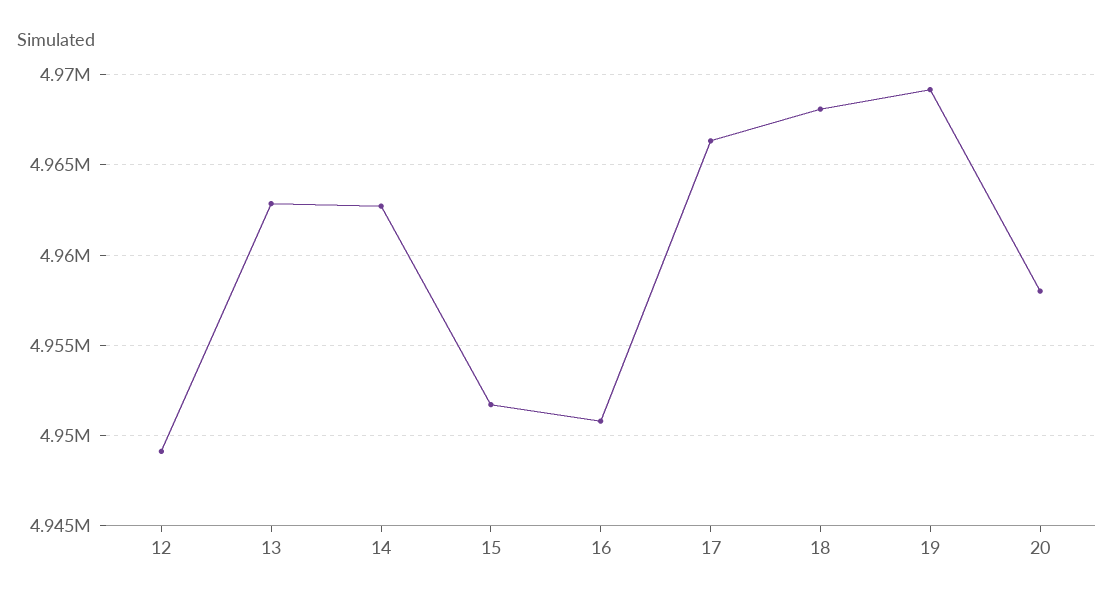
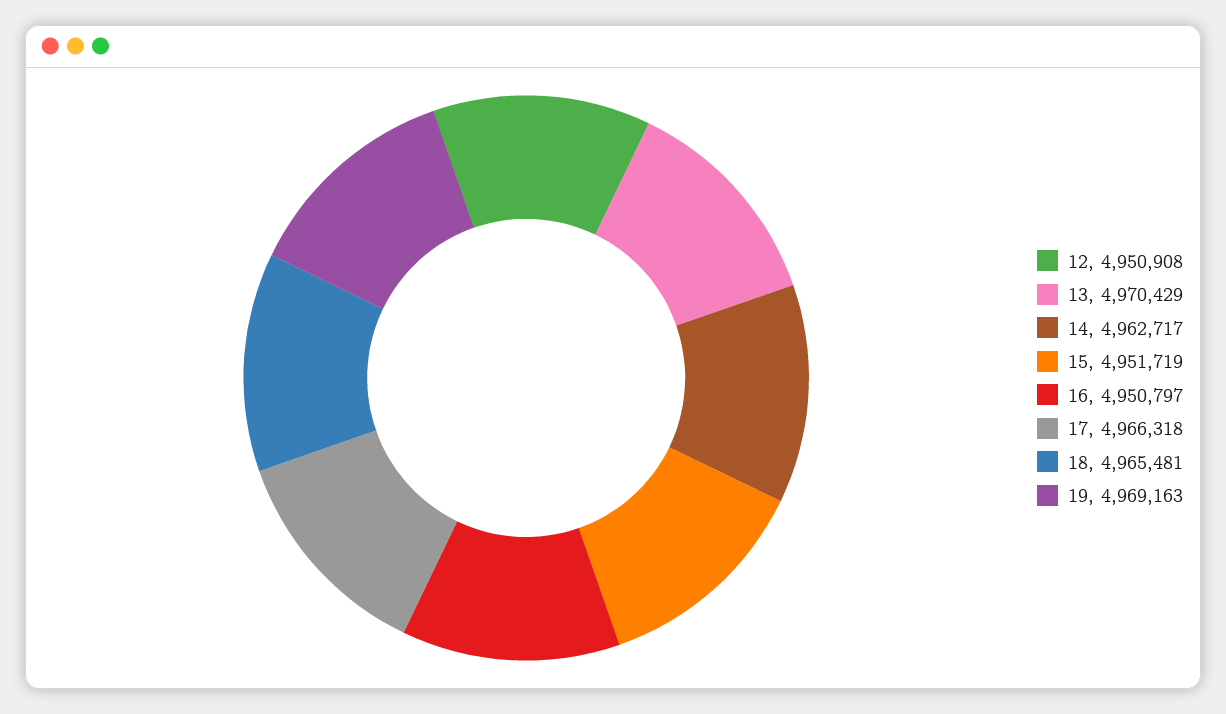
  {
-   "12": 4949000,
+   "12": 4950908,
-   "13": 4963000,
+   "13": 4970429,
    "14": 4962717,
    "15": 4951719,
    "16": 4950797,
    "17": 4966318,
-   "18": 4968000,
+   "18": 4965481,
-   "19": 4969163,
+   "19": 4969163
-   "20": 4958000
  }

